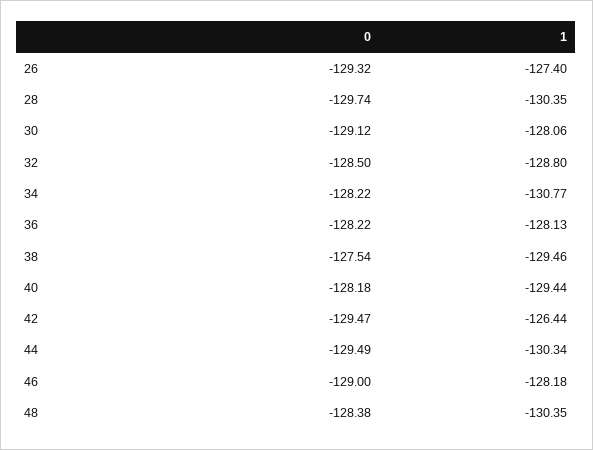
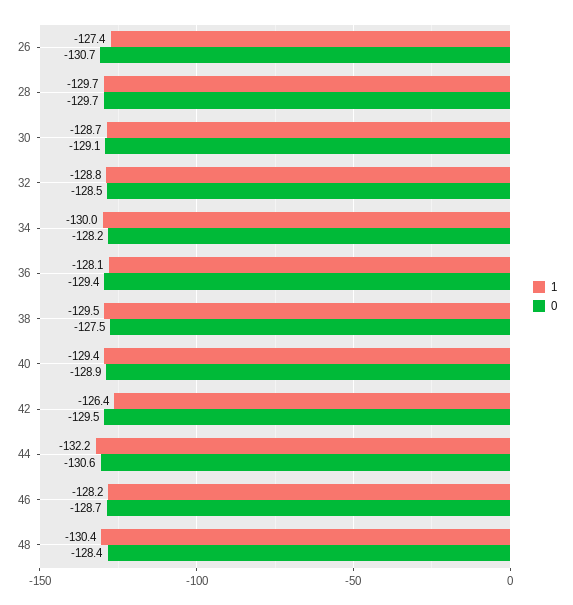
  {
    "0": {
-     "26": -129.32,
+     "26": -130.7,
      "28": -129.74,
      "30": -129.12,
      "32": -128.5,
      "34": -128.22,
-     "36": -128.22,
+     "36": -129.4,
      "38": -127.54,
-     "40": -128.18,
+     "40": -128.9,
      "42": -129.47,
-     "44": -129.49,
+     "44": -130.6,
-     "46": -129,
+     "46": -128.7,
      "48": -128.38
    },
    "1": {
      "26": -127.4,
-     "28": -130.35,
+     "28": -129.7,
-     "30": -128.06,
+     "30": -128.7,
      "32": -128.8,
-     "34": -130.77,
+     "34": -130,
      "36": -128.13,
      "38": -129.46,
      "40": -129.44,
      "42": -126.44,
-     "44": -130.34,
+     "44": -132.2,
      "46": -128.18,
      "48": -130.35
    }
  }

